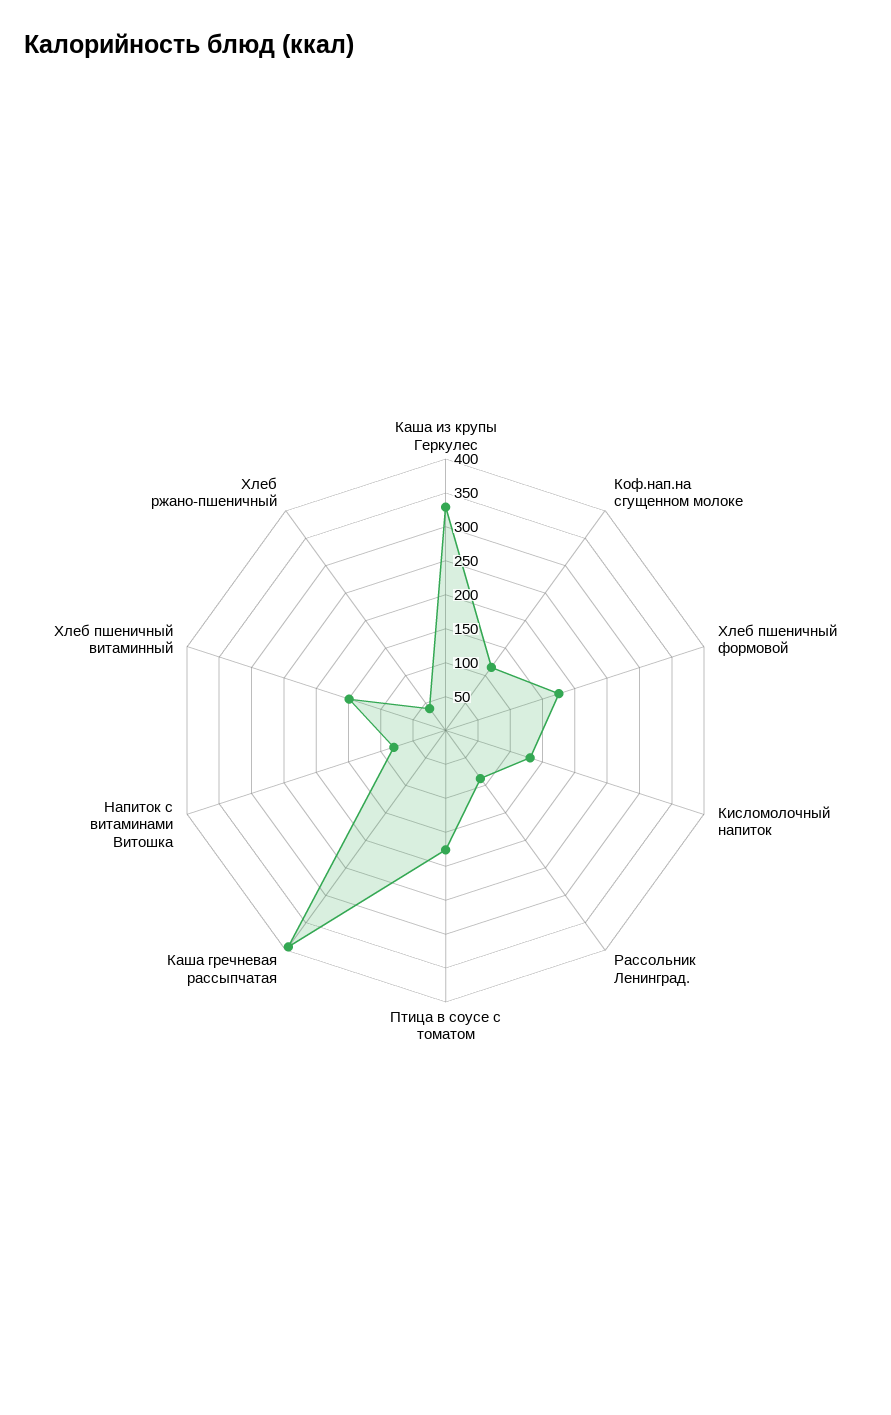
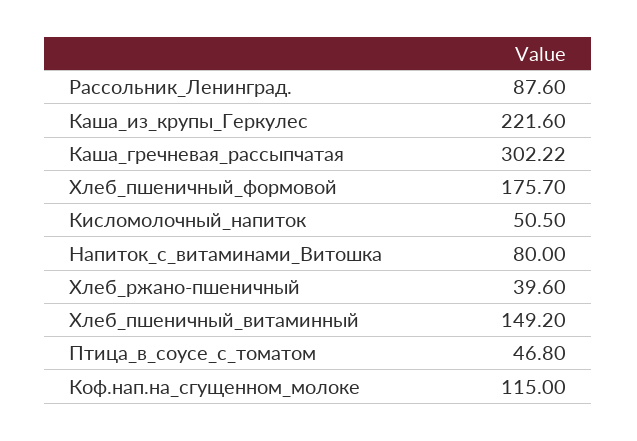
  {
-   "Каша из крупы Геркулес": 325,
+   "Каша из крупы Геркулес": 221.6,
    "Коф.нап.на сгущенном молоке": 115,
    "Хлеб пшеничный формовой": 175.7,
-   "Кисломолочный напиток": 125,
+   "Кисломолочный напиток": 50.5,
    "Рассольник Ленинград.": 87.6,
-   "Птица в соусе с томатом": 175,
+   "Птица в соусе с томатом": 46.8,
-   "Каша гречневая рассыпчатая": 400,
+   "Каша гречневая рассыпчатая": 302.22,
    "Напиток с витаминами Витошка": 80,
    "Хлеб пшеничный витаминный": 149.2,
    "Хлеб ржано-пшеничный": 39.6
  }

